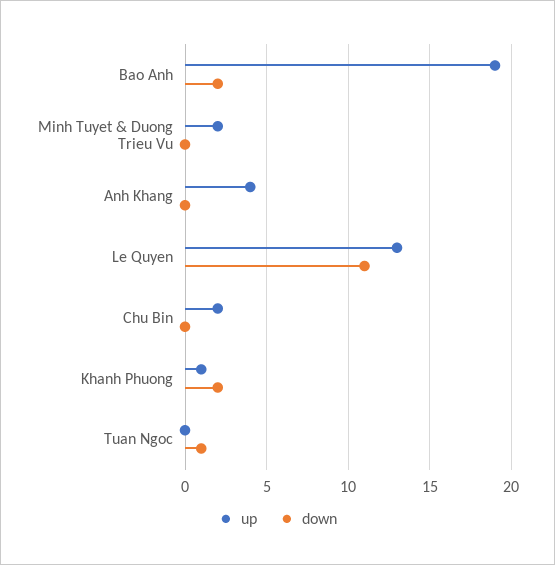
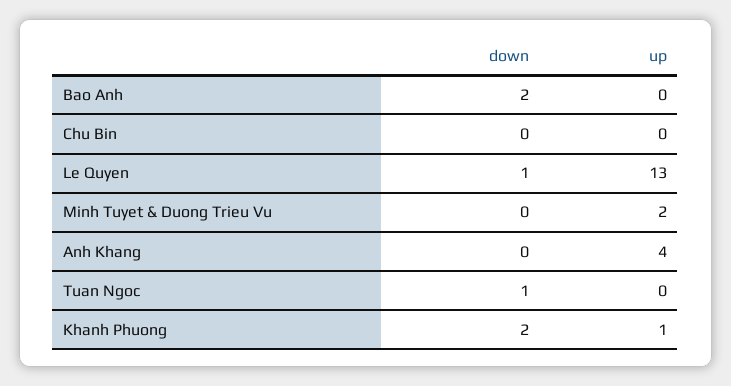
  {
    "up": {
-     "Bao Anh": 19,
+     "Bao Anh": 0,
      "Minh Tuyet & Duong Trieu Vu": 2,
      "Anh Khang": 4,
      "Le Quyen": 13,
-     "Chu Bin": 2,
+     "Chu Bin": 0,
      "Khanh Phuong": 1,
      "Tuan Ngoc": 0
    },
    "down": {
      "Bao Anh": 2,
      "Minh Tuyet & Duong Trieu Vu": 0,
      "Anh Khang": 0,
-     "Le Quyen": 11,
+     "Le Quyen": 1,
      "Chu Bin": 0,
      "Khanh Phuong": 2,
      "Tuan Ngoc": 1
    }
  }

